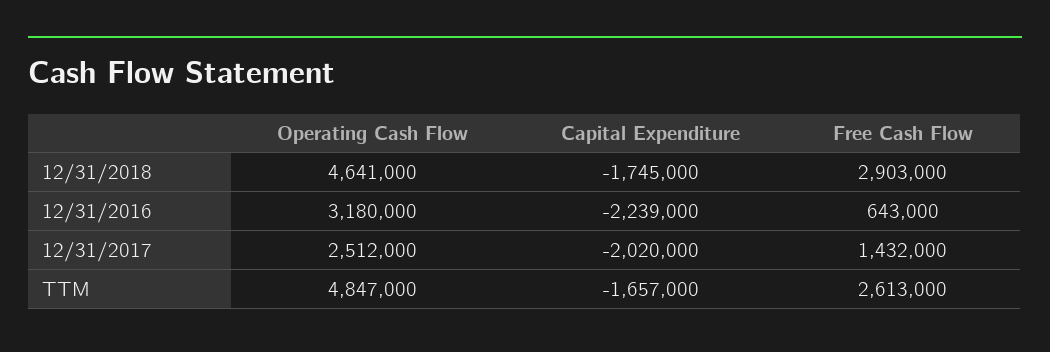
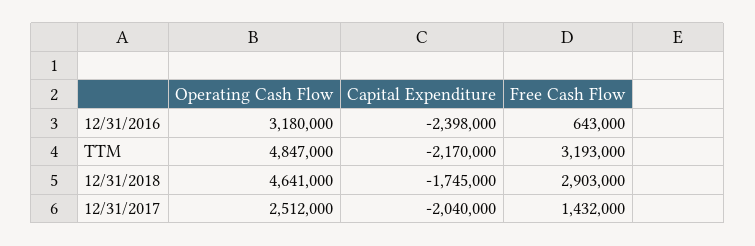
  {
    "Operating Cash Flow": {
      "12/31/2018": 4641000,
      "12/31/2016": 3180000,
      "12/31/2017": 2512000,
      "TTM": 4847000
    },
    "Capital Expenditure": {
      "12/31/2018": -1745000,
-     "12/31/2016": -2239000,
+     "12/31/2016": -2398000,
-     "12/31/2017": -2020000,
+     "12/31/2017": -2040000,
-     "TTM": -1657000
+     "TTM": -2170000
    },
    "Free Cash Flow": {
      "12/31/2018": 2903000,
      "12/31/2016": 643000,
      "12/31/2017": 1432000,
-     "TTM": 2613000
+     "TTM": 3193000
    }
  }

